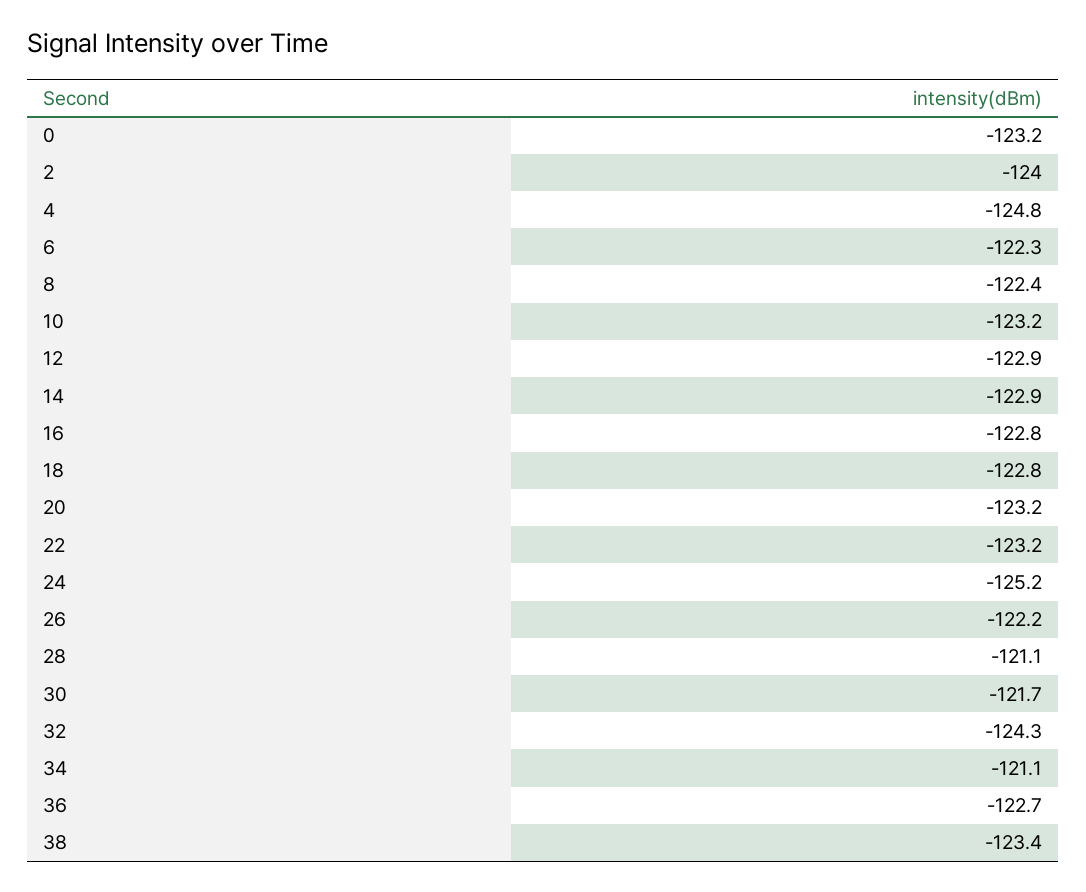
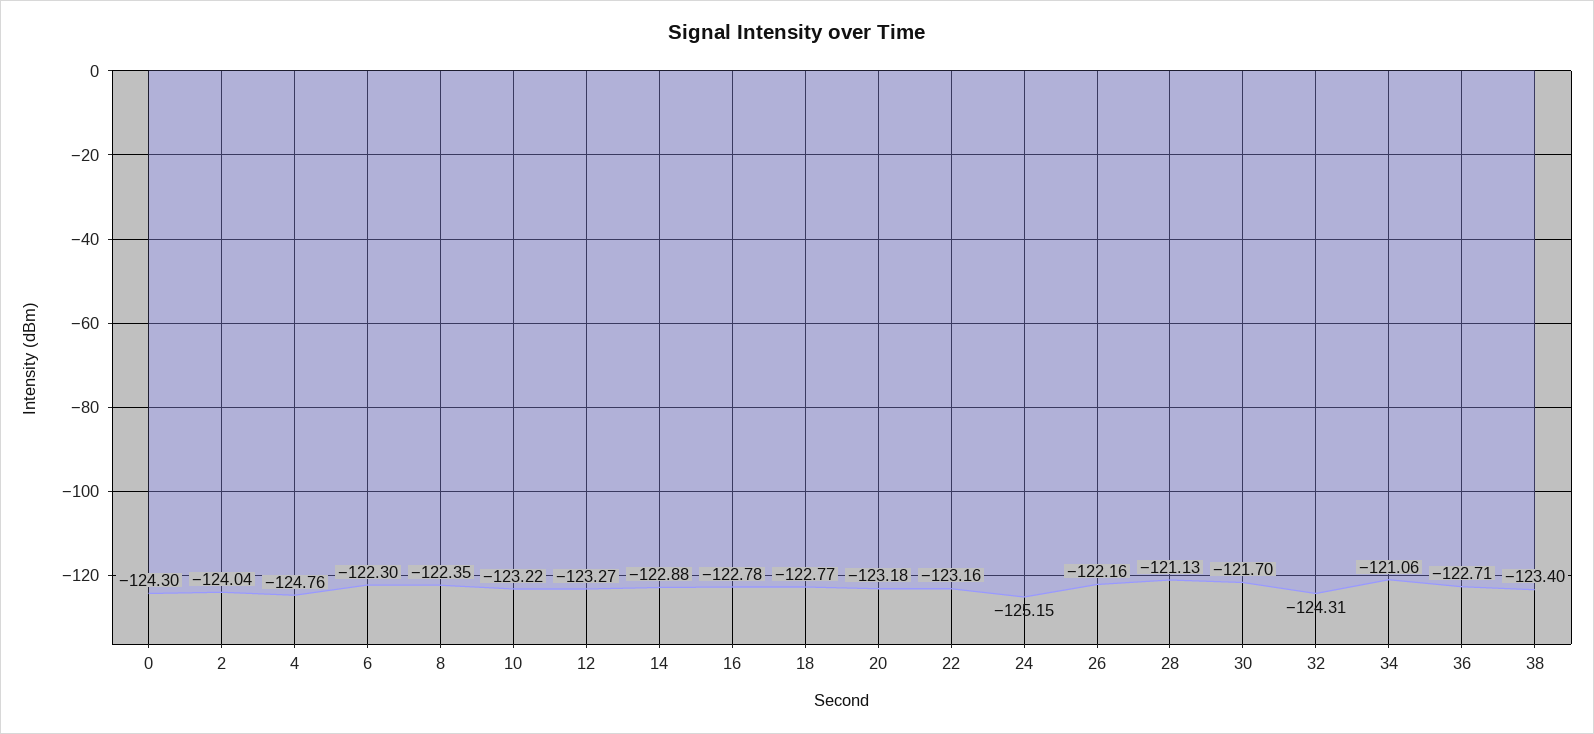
  {
-   "0": -123.2,
+   "0": -124.3,
    "2": -124.04,
    "4": -124.76,
    "6": -122.3,
    "8": -122.35,
    "10": -123.22,
-   "12": -122.9,
+   "12": -123.27,
    "14": -122.88,
    "16": -122.78,
    "18": -122.77,
    "20": -123.18,
    "22": -123.16,
    "24": -125.15,
    "26": -122.16,
    "28": -121.13,
    "30": -121.7,
    "32": -124.31,
    "34": -121.06,
    "36": -122.71,
    "38": -123.4
  }

